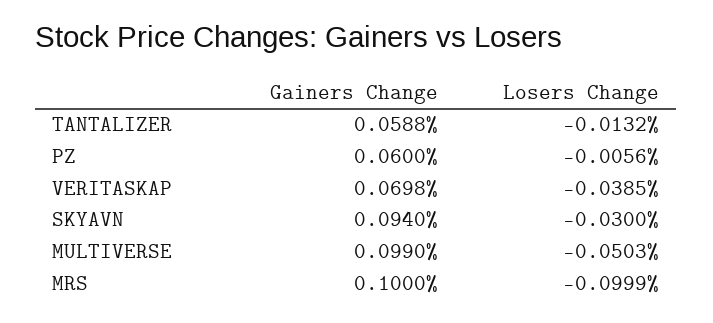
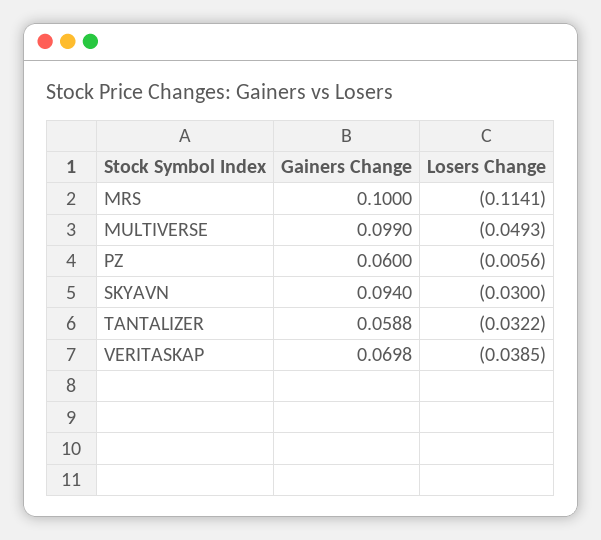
  {
    "Gainers Change": {
      "TANTALIZER": 0.0588,
      "PZ": 0.06,
      "VERITASKAP": 0.0698,
      "SKYAVN": 0.094,
      "MULTIVERSE": 0.099,
      "MRS": 0.1
    },
    "Losers Change": {
-     "TANTALIZER": -0.0132,
+     "TANTALIZER": -0.0322,
      "PZ": -0.0056,
      "VERITASKAP": -0.0385,
      "SKYAVN": -0.03,
-     "MULTIVERSE": -0.0503,
+     "MULTIVERSE": -0.0493,
-     "MRS": -0.0999
+     "MRS": -0.1141
    }
  }

